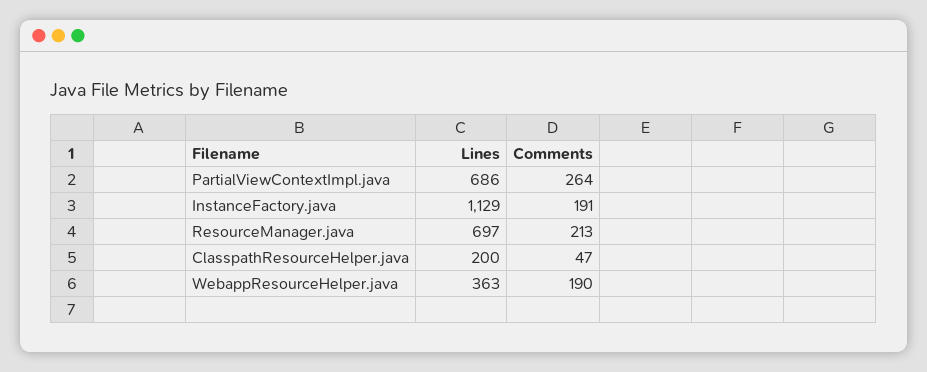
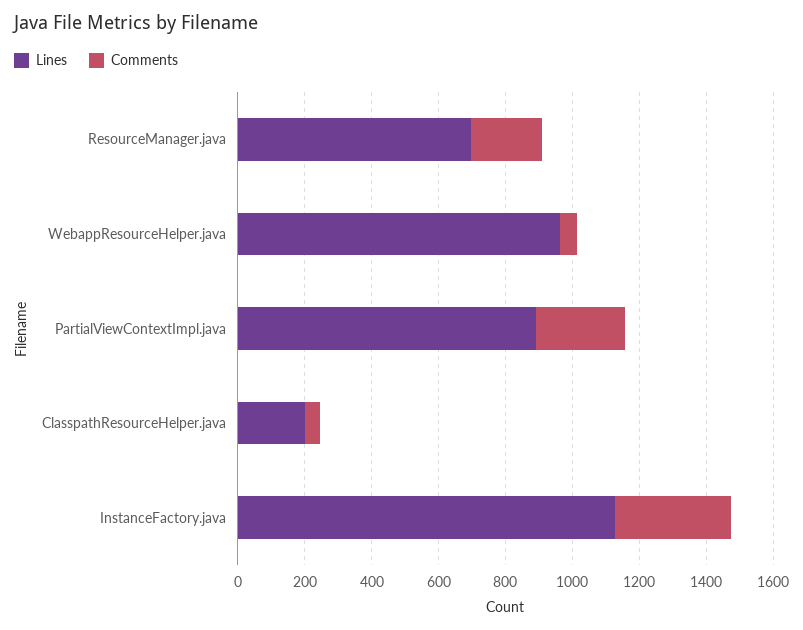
  {
    "Lines": {
-     "PartialViewContextImpl.java": 686,
+     "PartialViewContextImpl.java": 900,
      "InstanceFactory.java": 1129,
      "ResourceManager.java": 697,
      "ClasspathResourceHelper.java": 200,
-     "WebappResourceHelper.java": 363
+     "WebappResourceHelper.java": 950
    },
    "Comments": {
      "PartialViewContextImpl.java": 264,
-     "InstanceFactory.java": 191,
+     "InstanceFactory.java": 350,
      "ResourceManager.java": 213,
      "ClasspathResourceHelper.java": 47,
-     "WebappResourceHelper.java": 190
+     "WebappResourceHelper.java": 50
    }
  }

